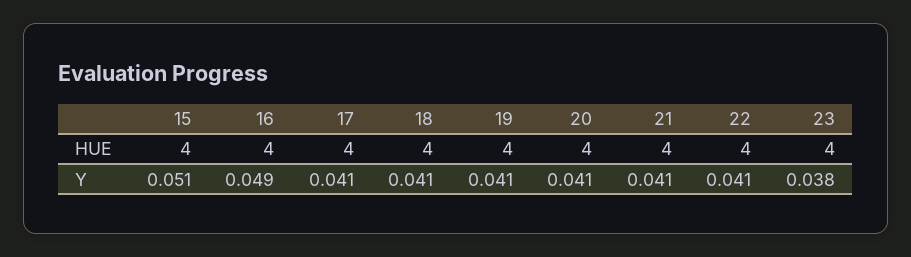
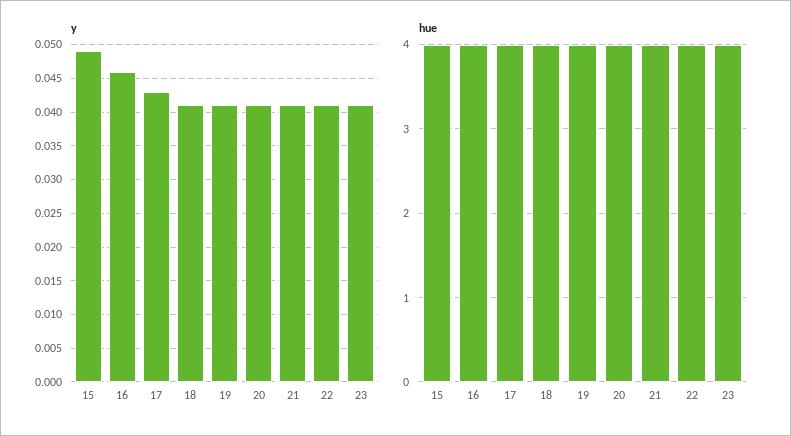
  {
    "HUE": {
      "15": 4,
      "16": 4,
      "17": 4,
      "18": 4,
      "19": 4,
      "20": 4,
      "21": 4,
      "22": 4,
      "23": 4
    },
    "Y": {
-     "15": 0.051,
+     "15": 0.049,
-     "16": 0.049,
+     "16": 0.046,
-     "17": 0.041,
+     "17": 0.043,
      "18": 0.041,
      "19": 0.041,
      "20": 0.041,
      "21": 0.041,
      "22": 0.041,
-     "23": 0.038
+     "23": 0.041
    }
  }

